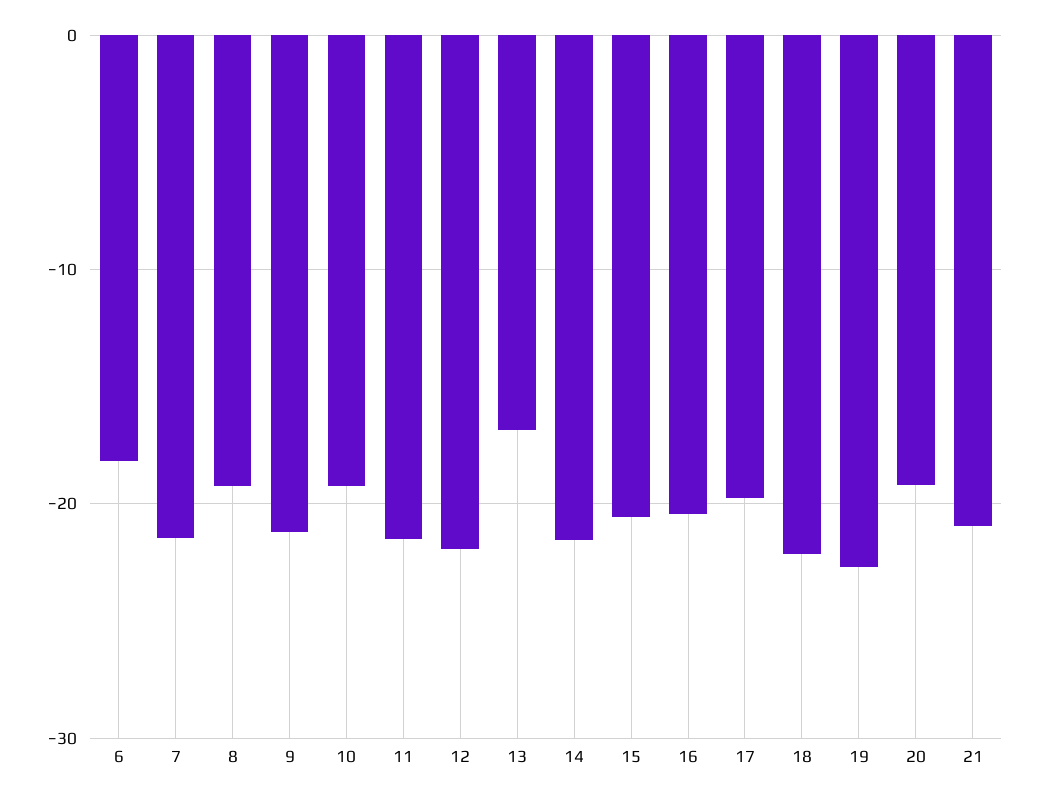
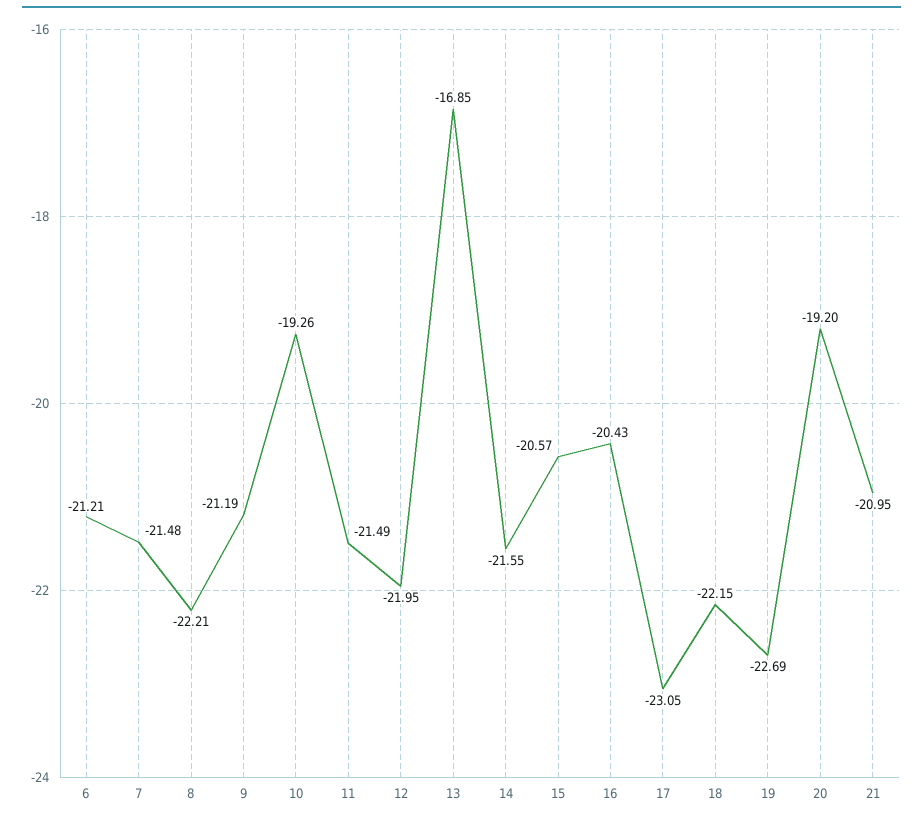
  {
-   "6": -18,
+   "6": -21.21,
    "7": -21.48,
-   "8": -19,
+   "8": -22.21,
    "9": -21.19,
    "10": -19.26,
    "11": -21.49,
    "12": -21.95,
    "13": -16.85,
    "14": -21.55,
    "15": -20.57,
    "16": -20.43,
-   "17": -20,
+   "17": -23.05,
    "18": -22.15,
    "19": -22.69,
    "20": -19.2,
    "21": -20.95
  }

